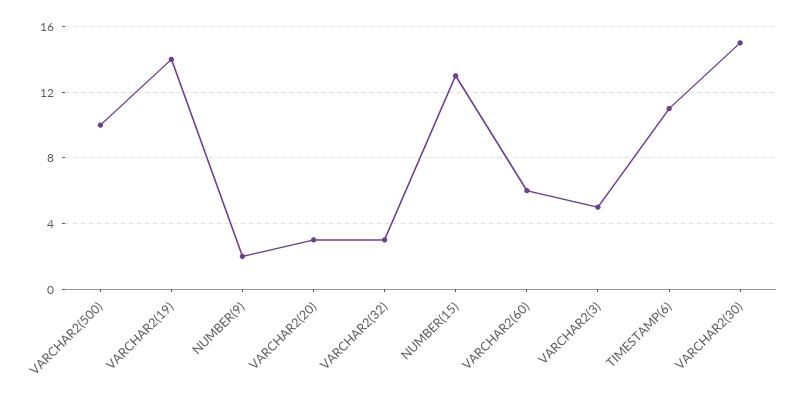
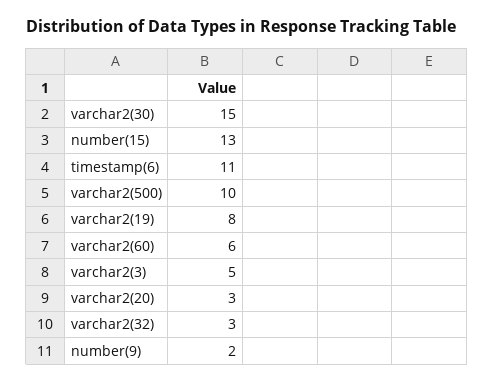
  {
    "VARCHAR2(500)": 10,
-   "VARCHAR2(19)": 14,
+   "VARCHAR2(19)": 8,
    "NUMBER(9)": 2,
    "VARCHAR2(20)": 3,
    "VARCHAR2(32)": 3,
    "NUMBER(15)": 13,
    "VARCHAR2(60)": 6,
    "VARCHAR2(3)": 5,
    "TIMESTAMP(6)": 11,
    "VARCHAR2(30)": 15
  }

